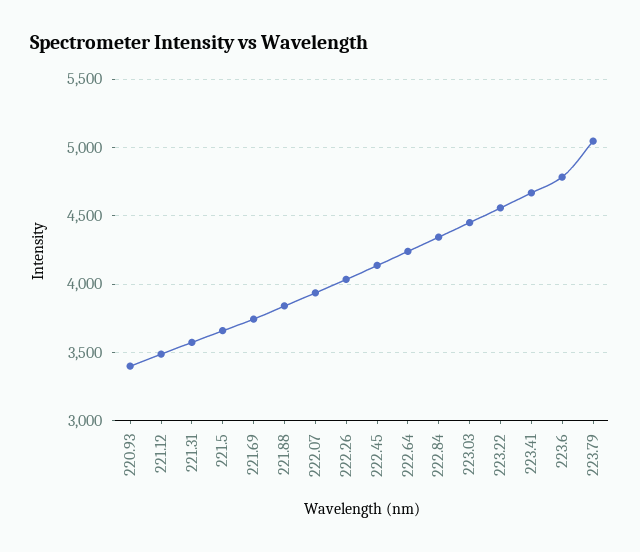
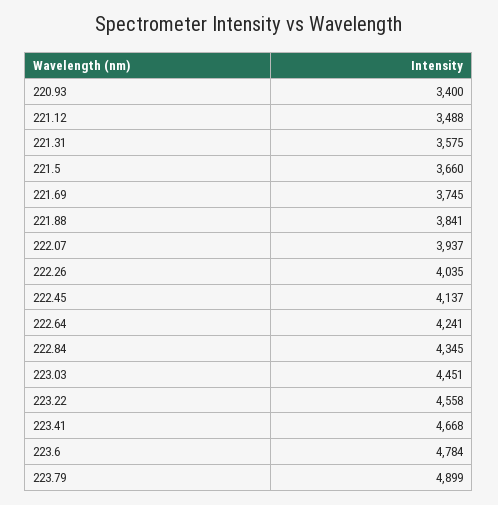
  {
    "220.93": 3400,
    "221.12": 3488,
    "221.31": 3575,
    "221.5": 3660,
    "221.69": 3745,
    "221.88": 3841,
    "222.07": 3937,
    "222.26": 4035,
    "222.45": 4137,
    "222.64": 4241,
    "222.84": 4345,
    "223.03": 4451,
    "223.22": 4558,
    "223.41": 4668,
    "223.6": 4784,
-   "223.79": 5050
+   "223.79": 4899
  }

